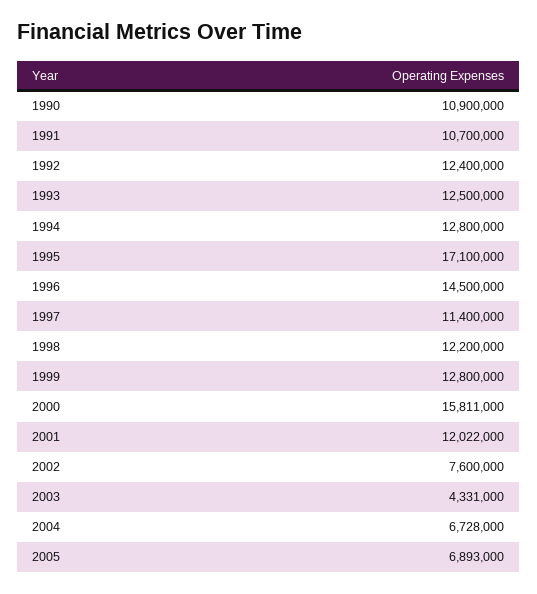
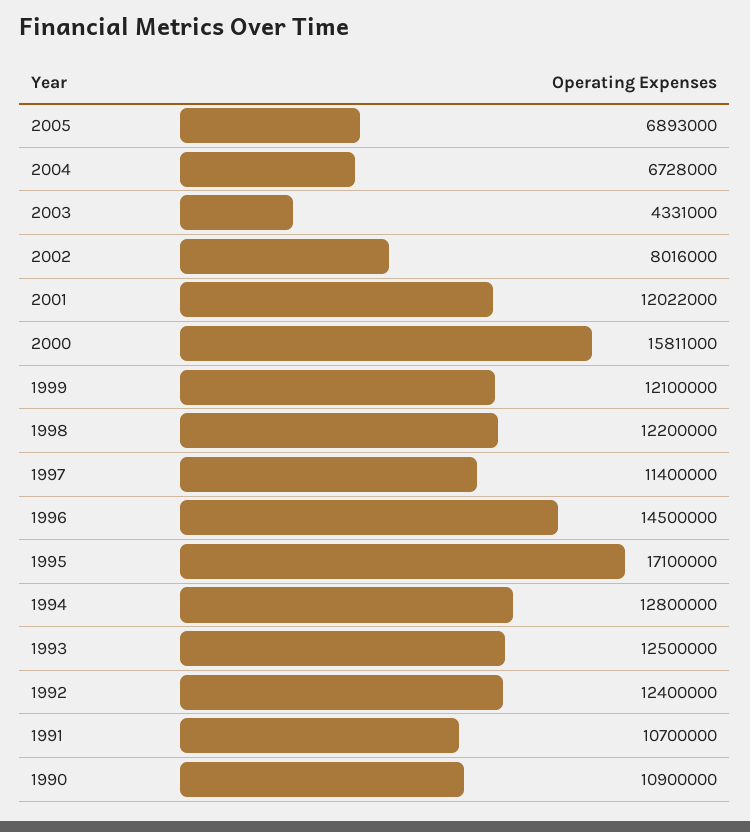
  {
    "1990": 10900000,
    "1991": 10700000,
    "1992": 12400000,
    "1993": 12500000,
    "1994": 12800000,
    "1995": 17100000,
    "1996": 14500000,
    "1997": 11400000,
    "1998": 12200000,
-   "1999": 12800000,
+   "1999": 12100000,
    "2000": 15811000,
    "2001": 12022000,
-   "2002": 7600000,
+   "2002": 8016000,
    "2003": 4331000,
    "2004": 6728000,
    "2005": 6893000
  }

